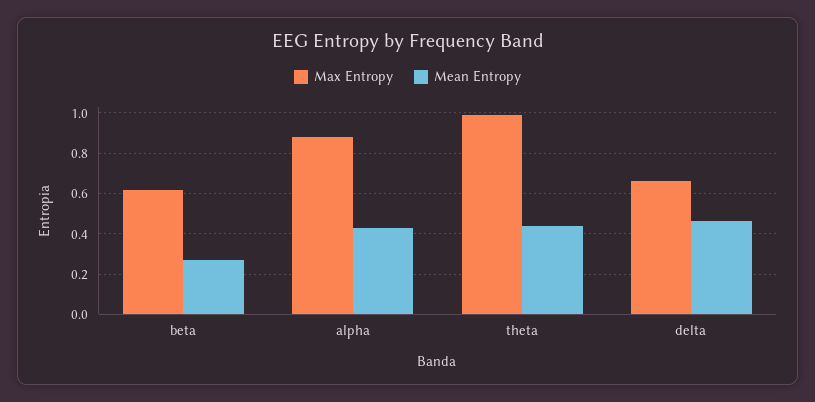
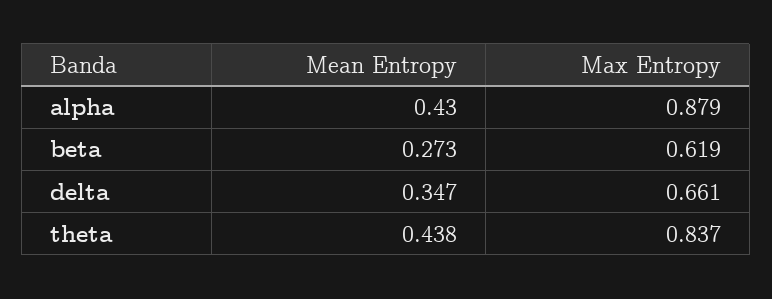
  {
    "Max Entropy": {
      "beta": 0.619,
      "alpha": 0.879,
-     "theta": 1,
+     "theta": 0.837,
      "delta": 0.661
    },
    "Mean Entropy": {
      "beta": 0.273,
      "alpha": 0.43,
      "theta": 0.438,
-     "delta": 0.45
+     "delta": 0.347
    }
  }

